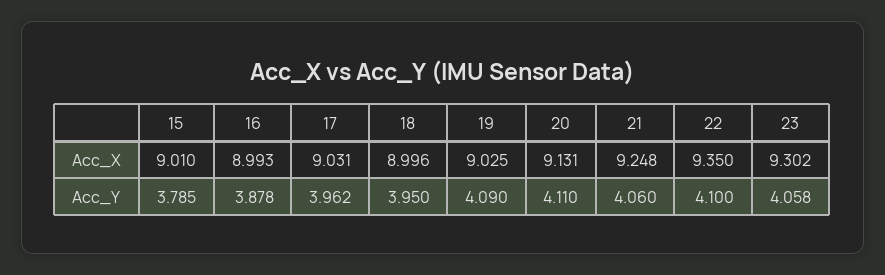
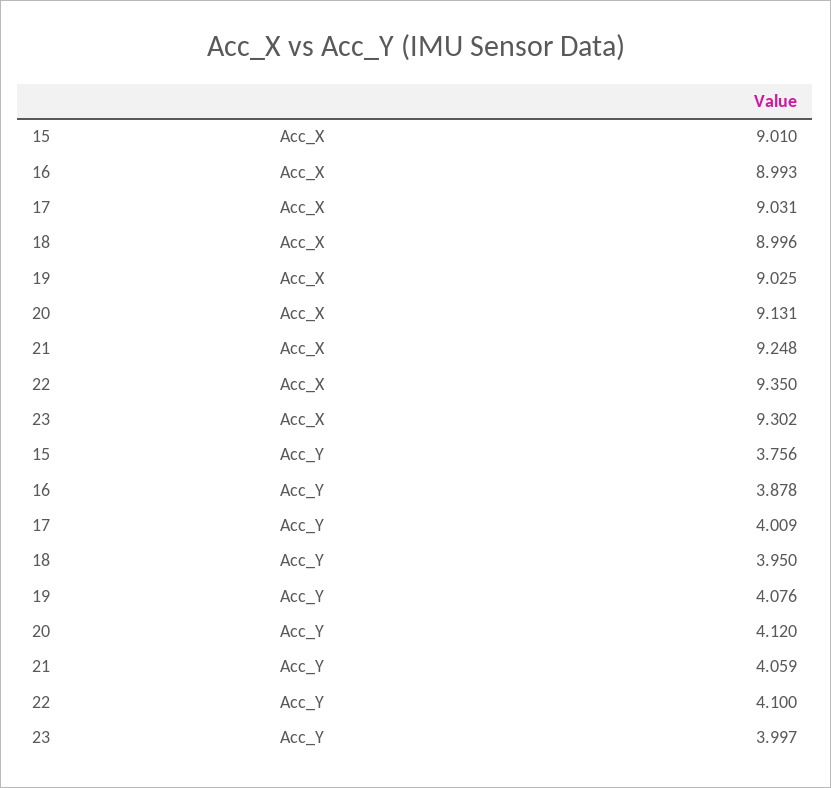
  {
    "15": {
      "Acc_X": 9.01,
-     "Acc_Y": 3.785
+     "Acc_Y": 3.756
    },
    "16": {
      "Acc_X": 8.993,
      "Acc_Y": 3.878
    },
    "17": {
      "Acc_X": 9.031,
-     "Acc_Y": 3.962
+     "Acc_Y": 4.009
    },
    "18": {
      "Acc_X": 8.996,
      "Acc_Y": 3.95
    },
    "19": {
      "Acc_X": 9.025,
-     "Acc_Y": 4.09
+     "Acc_Y": 4.076
    },
    "20": {
      "Acc_X": 9.131,
-     "Acc_Y": 4.11
+     "Acc_Y": 4.12
    },
    "21": {
      "Acc_X": 9.248,
-     "Acc_Y": 4.06
+     "Acc_Y": 4.059
    },
    "22": {
      "Acc_X": 9.35,
      "Acc_Y": 4.1
    },
    "23": {
      "Acc_X": 9.302,
-     "Acc_Y": 4.058
+     "Acc_Y": 3.997
    }
  }

